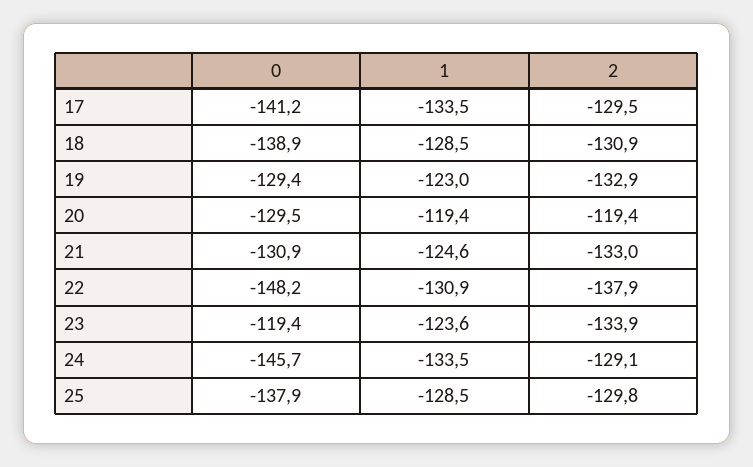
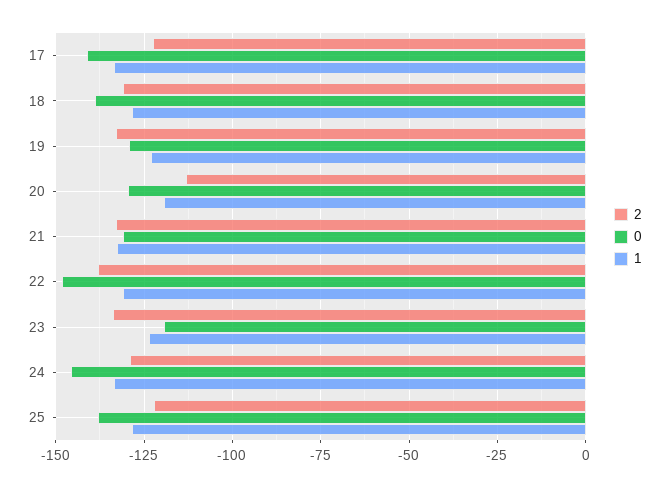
  {
    "0": {
      "17": -141.2,
      "18": -138.9,
      "19": -129.4,
      "20": -129.5,
      "21": -130.9,
      "22": -148.2,
      "23": -119.4,
      "24": -145.7,
      "25": -137.9
    },
    "1": {
      "17": -133.5,
      "18": -128.5,
      "19": -123,
      "20": -119.4,
-     "21": -124.6,
+     "21": -132.5,
      "22": -130.9,
      "23": -123.6,
      "24": -133.5,
      "25": -128.5
    },
    "2": {
-     "17": -129.5,
+     "17": -122.5,
      "18": -130.9,
      "19": -132.9,
-     "20": -119.4,
+     "20": -112.5,
      "21": -133,
      "22": -137.9,
      "23": -133.9,
      "24": -129.1,
-     "25": -129.8
+     "25": -122.5
    }
  }

